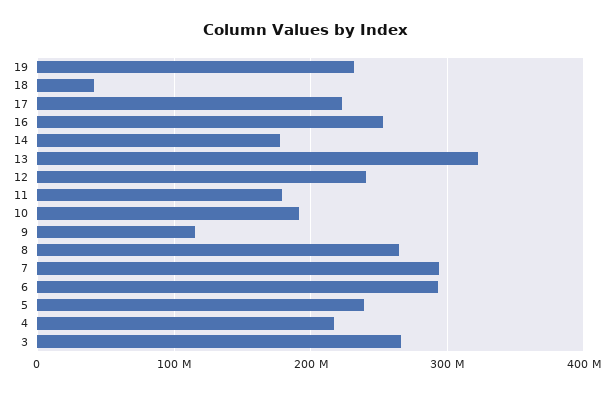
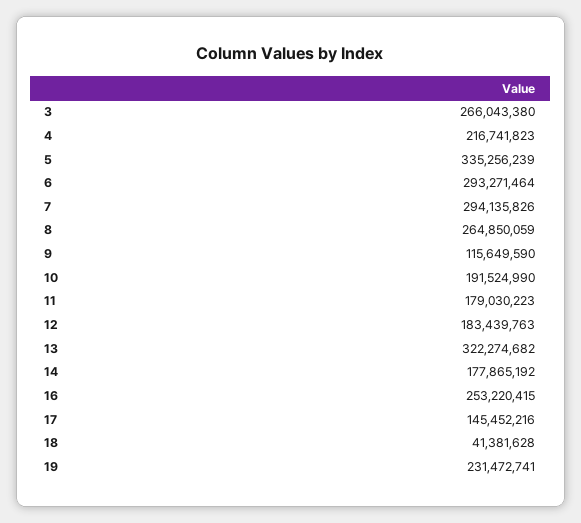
  {
    "19": 231472741,
    "18": 41381628,
-   "17": 220000000,
+   "17": 145452216,
    "16": 253220415,
    "14": 177865192,
    "13": 322274682,
-   "12": 240000000,
+   "12": 183439763,
    "11": 179030223,
    "10": 191524990,
    "9": 115649590,
    "8": 264850059,
    "7": 294135826,
    "6": 293271464,
-   "5": 240000000,
+   "5": 335256239,
    "4": 216741823,
    "3": 266043380
  }

